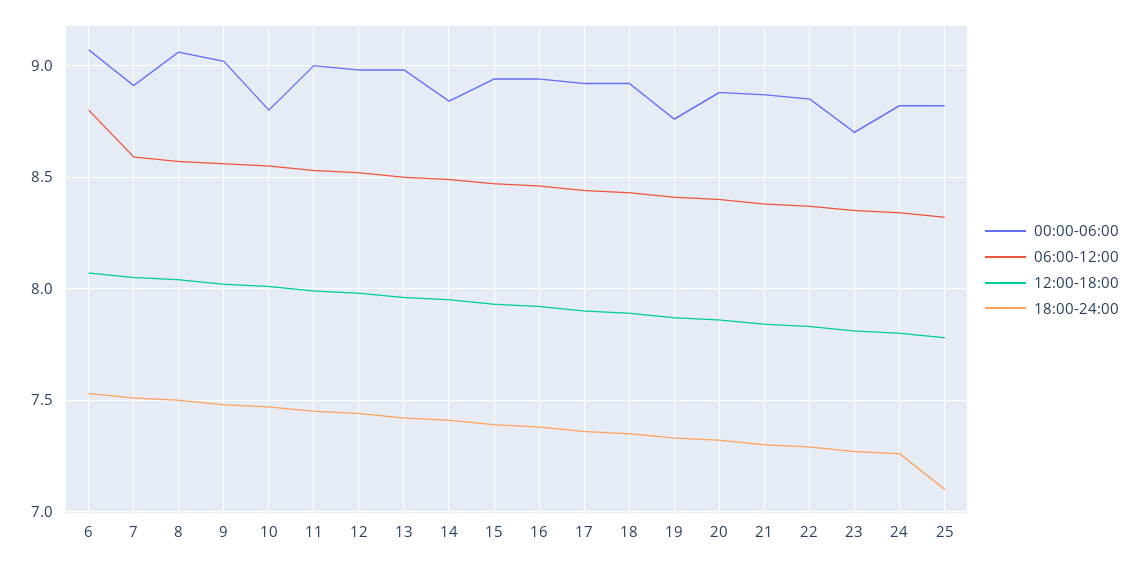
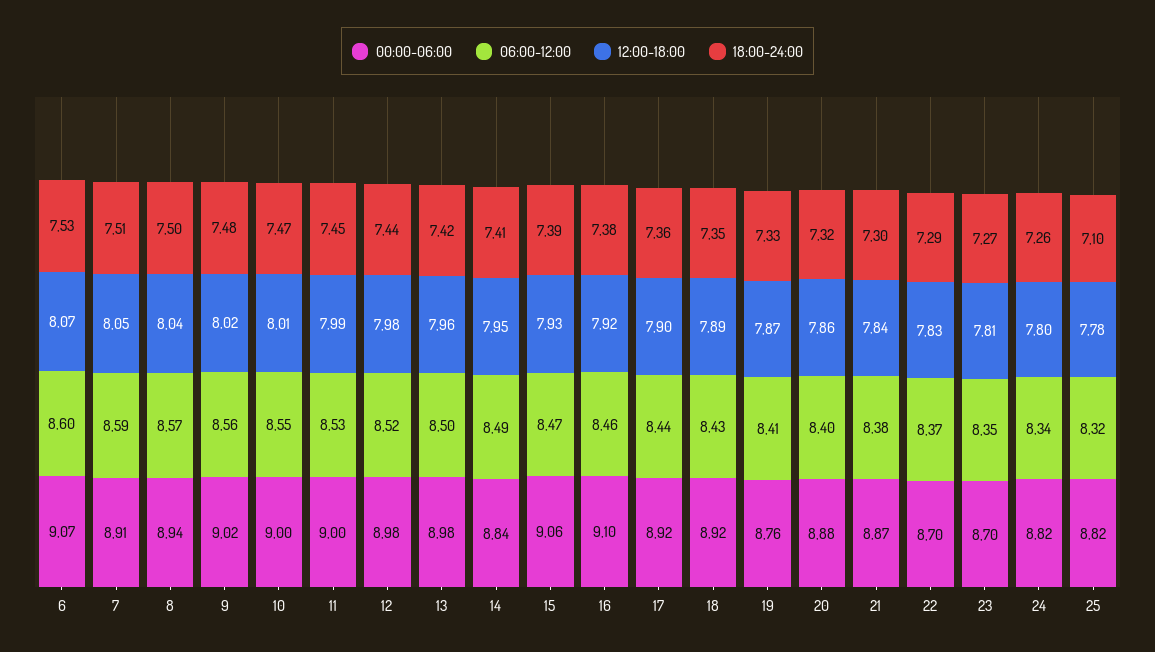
  {
    "00:00-06:00": {
      "6": 9.07,
      "7": 8.91,
-     "8": 9.05,
+     "8": 8.94,
      "9": 9.02,
-     "10": 8.8,
+     "10": 9,
      "11": 9,
      "12": 8.98,
      "13": 8.98,
      "14": 8.84,
-     "15": 8.95,
+     "15": 9.06,
-     "16": 8.95,
+     "16": 9.1,
      "17": 8.92,
      "18": 8.92,
      "19": 8.76,
      "20": 8.88,
      "21": 8.87,
-     "22": 8.85,
+     "22": 8.7,
      "23": 8.7,
      "24": 8.82,
      "25": 8.82
    },
    "06:00-12:00": {
-     "6": 8.8,
+     "6": 8.6,
      "7": 8.59,
      "8": 8.57,
      "9": 8.56,
      "10": 8.55,
      "11": 8.53,
      "12": 8.52,
      "13": 8.5,
      "14": 8.49,
      "15": 8.47,
      "16": 8.46,
      "17": 8.44,
      "18": 8.43,
      "19": 8.41,
      "20": 8.4,
      "21": 8.38,
      "22": 8.37,
      "23": 8.35,
      "24": 8.34,
      "25": 8.32
    },
    "12:00-18:00": {
      "6": 8.07,
      "7": 8.05,
      "8": 8.04,
      "9": 8.02,
      "10": 8.01,
      "11": 7.99,
      "12": 7.98,
      "13": 7.96,
      "14": 7.95,
      "15": 7.93,
      "16": 7.92,
      "17": 7.9,
      "18": 7.89,
      "19": 7.87,
      "20": 7.86,
      "21": 7.84,
      "22": 7.83,
      "23": 7.81,
      "24": 7.8,
      "25": 7.78
    },
    "18:00-24:00": {
      "6": 7.53,
      "7": 7.51,
      "8": 7.5,
      "9": 7.48,
      "10": 7.47,
      "11": 7.45,
      "12": 7.44,
      "13": 7.42,
      "14": 7.41,
      "15": 7.39,
      "16": 7.38,
      "17": 7.36,
      "18": 7.35,
      "19": 7.33,
      "20": 7.32,
      "21": 7.3,
      "22": 7.29,
      "23": 7.27,
      "24": 7.26,
      "25": 7.1
    }
  }

